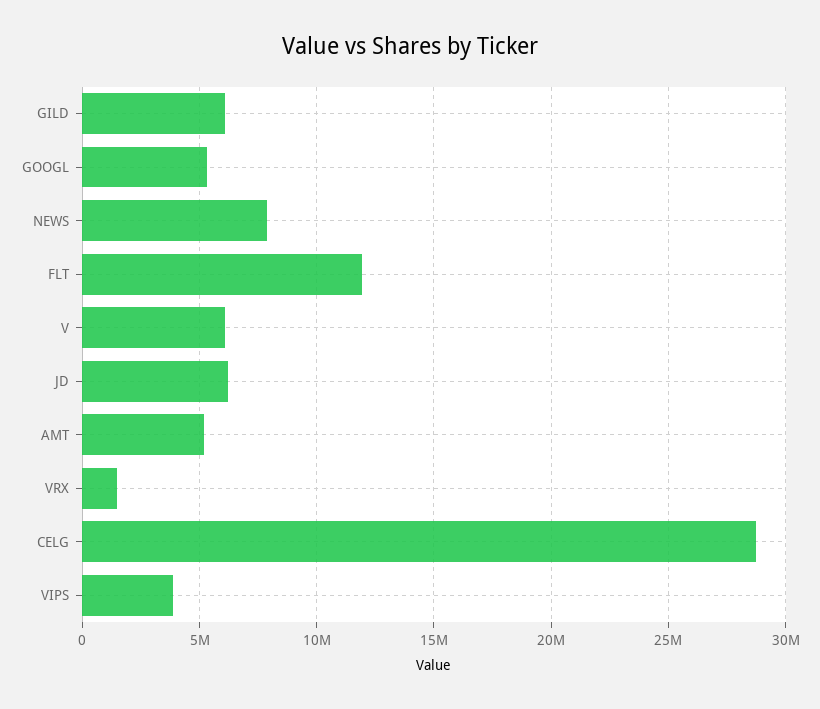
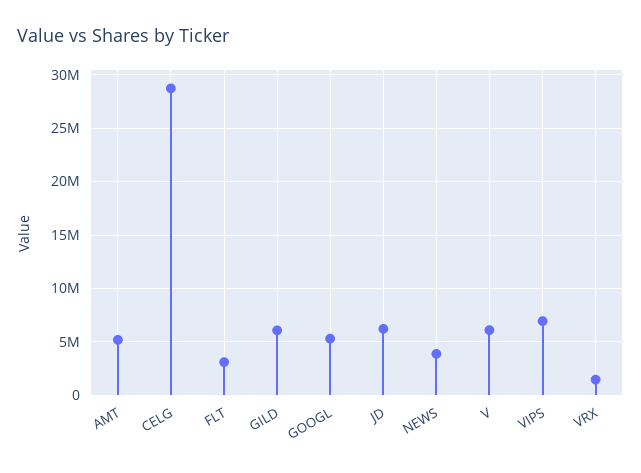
  {
    "GILD": 6000000,
    "GOOGL": 5500000,
-   "NEWS": 8000000,
+   "NEWS": 4000000,
-   "FLT": 12000000,
+   "FLT": 3000000,
    "V": 6000000,
    "JD": 6000000,
    "AMT": 5000000,
    "VRX": 1500000,
    "CELG": 28500000,
-   "VIPS": 4000000
+   "VIPS": 7000000
  }

